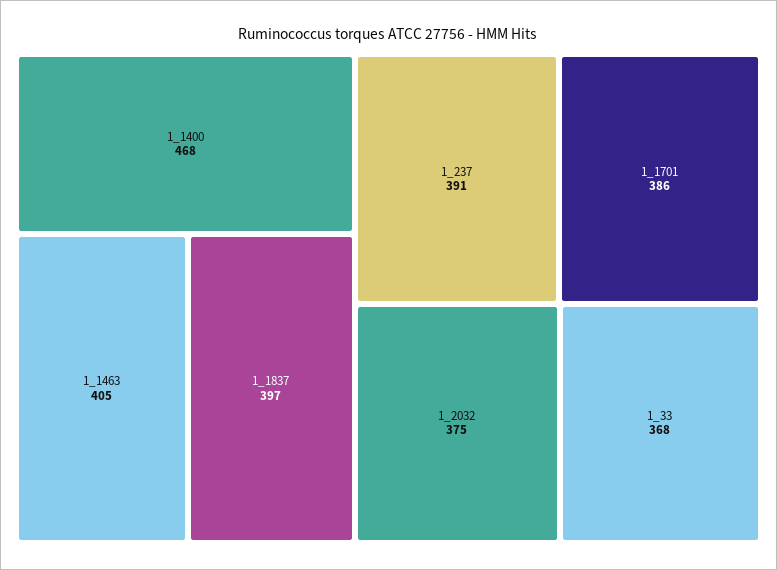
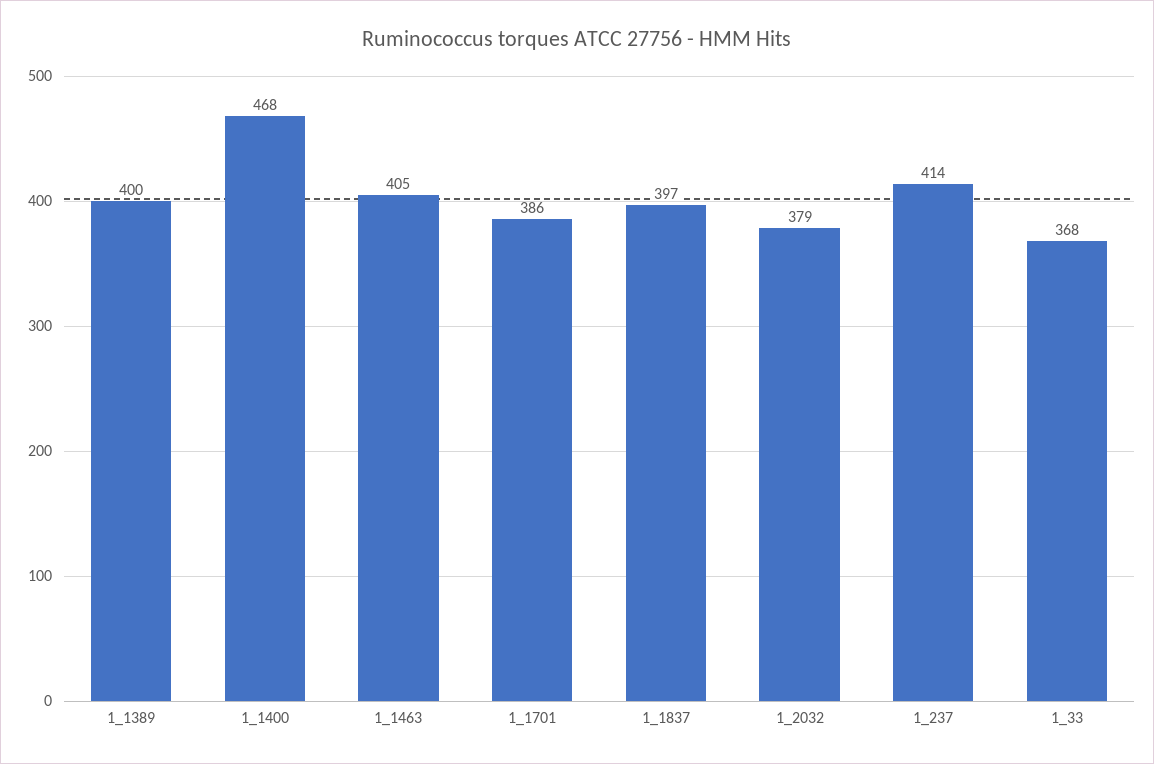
  {
    "1_1400": 468,
    "1_1463": 405,
    "1_1837": 397,
-   "1_237": 391,
+   "1_237": 414,
    "1_1701": 386,
-   "1_2032": 375,
+   "1_2032": 379,
-   "1_33": 368
+   "1_33": 368,
+   "1_1389": 400
  }

